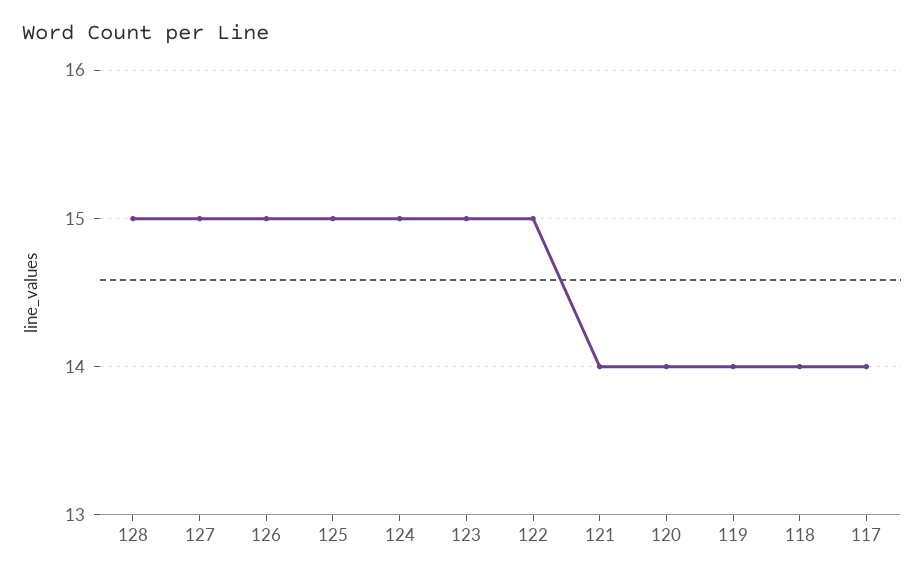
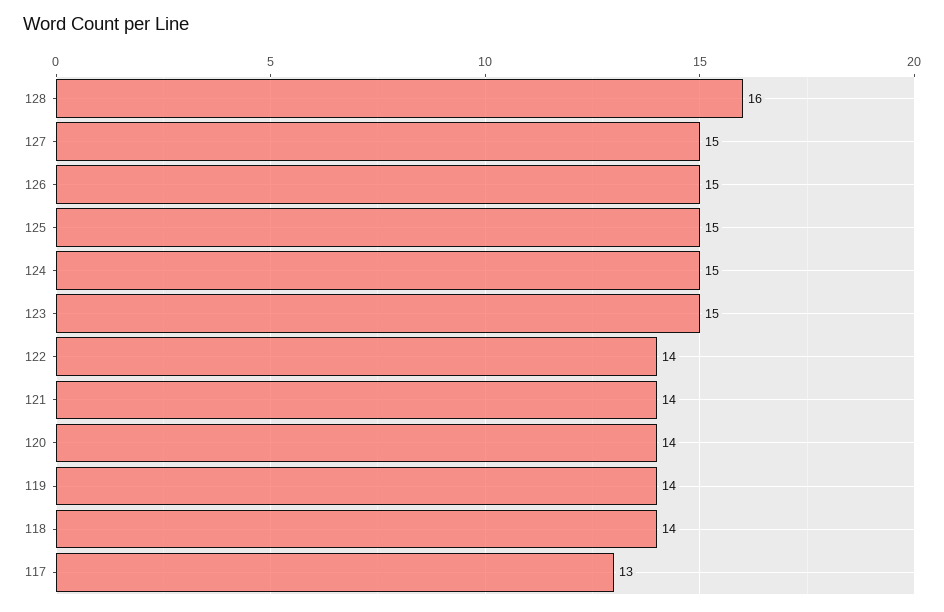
  {
-   "128": 15,
+   "128": 16,
    "127": 15,
    "126": 15,
    "125": 15,
    "124": 15,
    "123": 15,
-   "122": 15,
+   "122": 14,
    "121": 14,
    "120": 14,
    "119": 14,
    "118": 14,
-   "117": 14
+   "117": 13
  }

